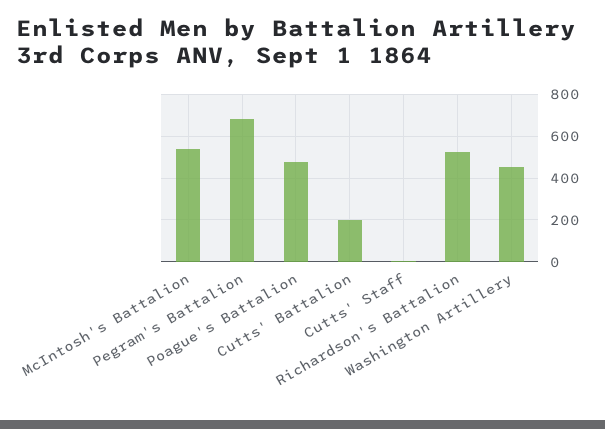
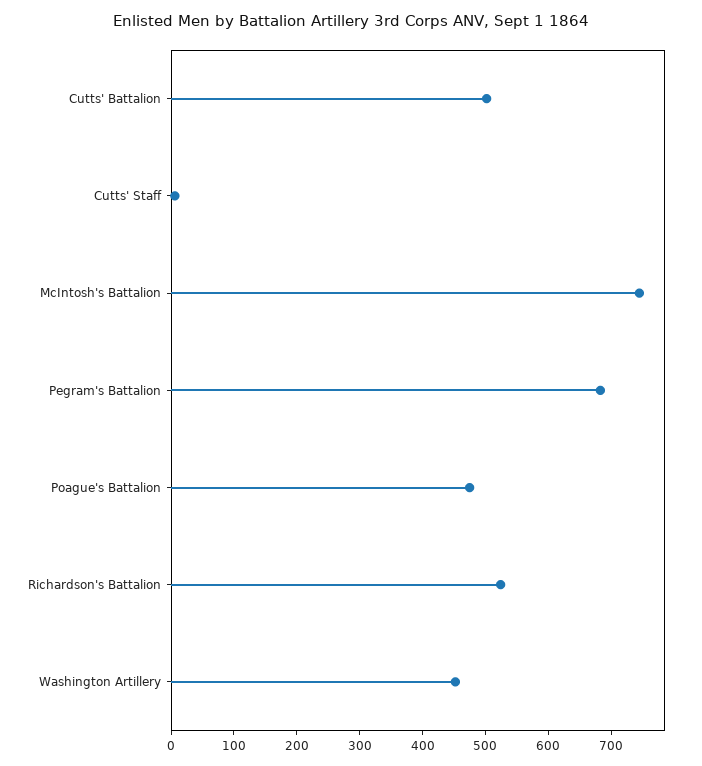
  {
-   "McIntosh's Battalion": 550,
+   "McIntosh's Battalion": 740,
    "Pegram's Battalion": 680,
    "Poague's Battalion": 480,
-   "Cutts' Battalion": 200,
+   "Cutts' Battalion": 500,
    "Cutts' Staff": 0,
    "Richardson's Battalion": 520,
    "Washington Artillery": 460
  }

